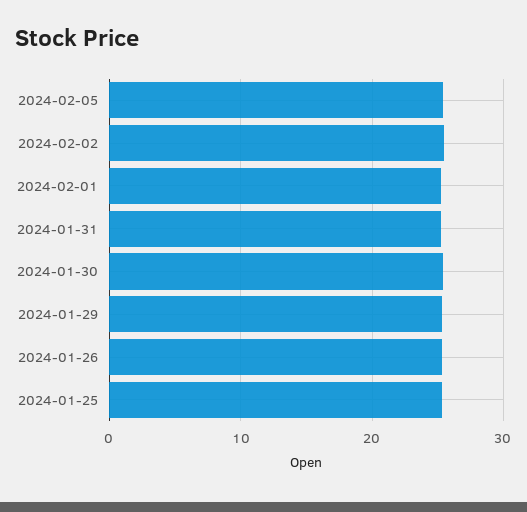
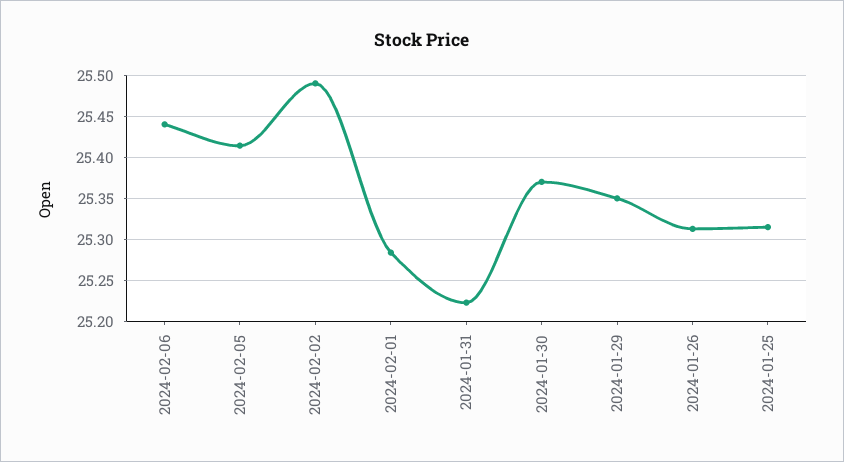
  {
    "2024-02-05": 25.41,
    "2024-02-02": 25.49,
    "2024-02-01": 25.28,
    "2024-01-31": 25.22,
    "2024-01-30": 25.37,
    "2024-01-29": 25.35,
    "2024-01-26": 25.31,
-   "2024-01-25": 25.32
+   "2024-01-25": 25.32,
+   "2024-02-06": 25.44
  }

